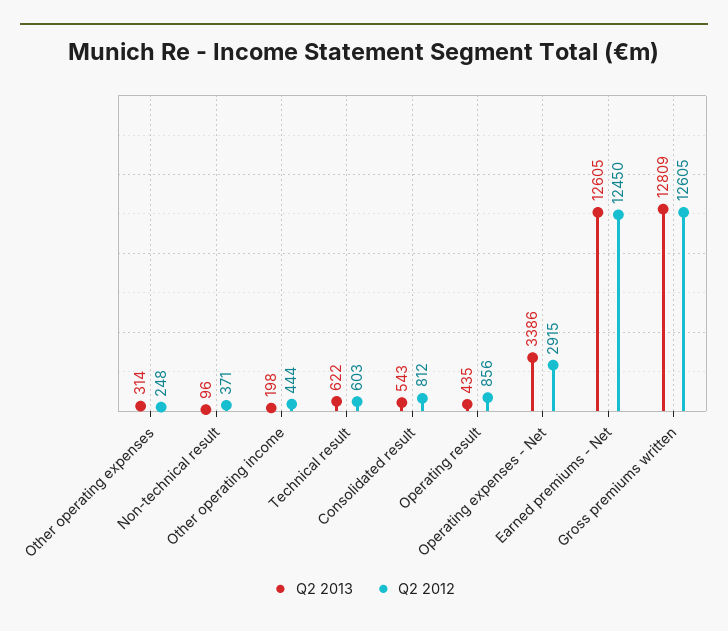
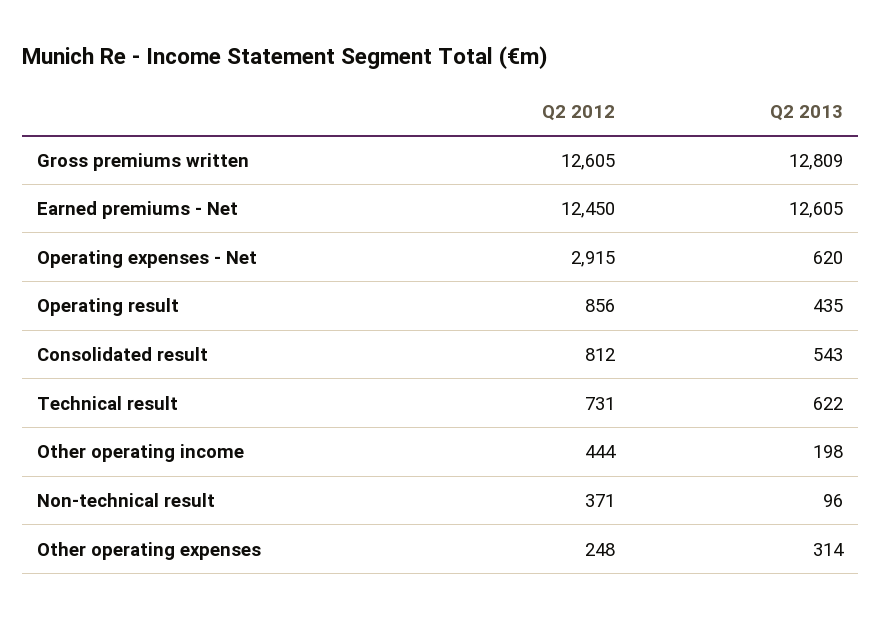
  {
    "Q2 2013": {
      "Other operating expenses": 314,
      "Non-technical result": 96,
      "Other operating income": 198,
      "Technical result": 622,
      "Consolidated result": 543,
      "Operating result": 435,
-     "Operating expenses - Net": 3386,
+     "Operating expenses - Net": 620,
      "Earned premiums - Net": 12605,
      "Gross premiums written": 12809
    },
    "Q2 2012": {
      "Other operating expenses": 248,
      "Non-technical result": 371,
      "Other operating income": 444,
-     "Technical result": 603,
+     "Technical result": 731,
      "Consolidated result": 812,
      "Operating result": 856,
      "Operating expenses - Net": 2915,
      "Earned premiums - Net": 12450,
      "Gross premiums written": 12605
    }
  }

